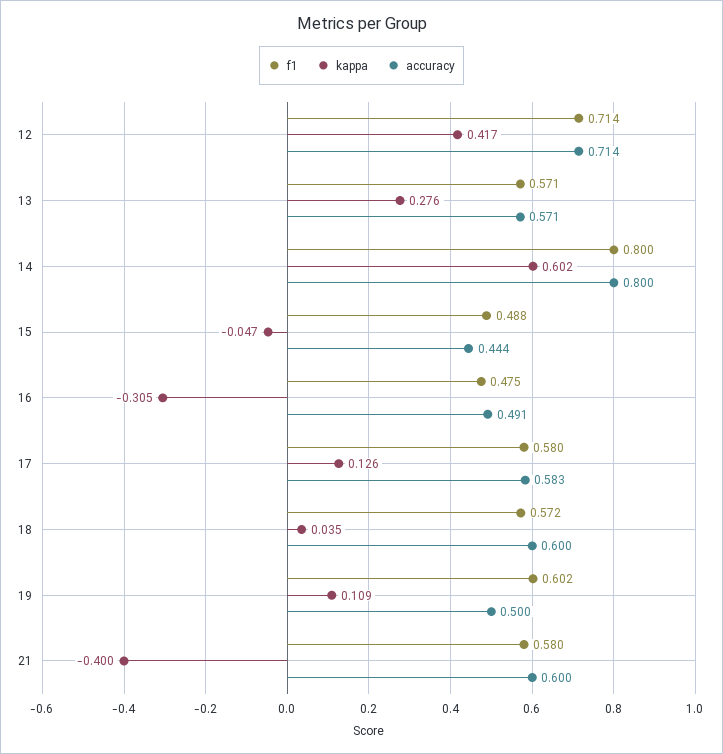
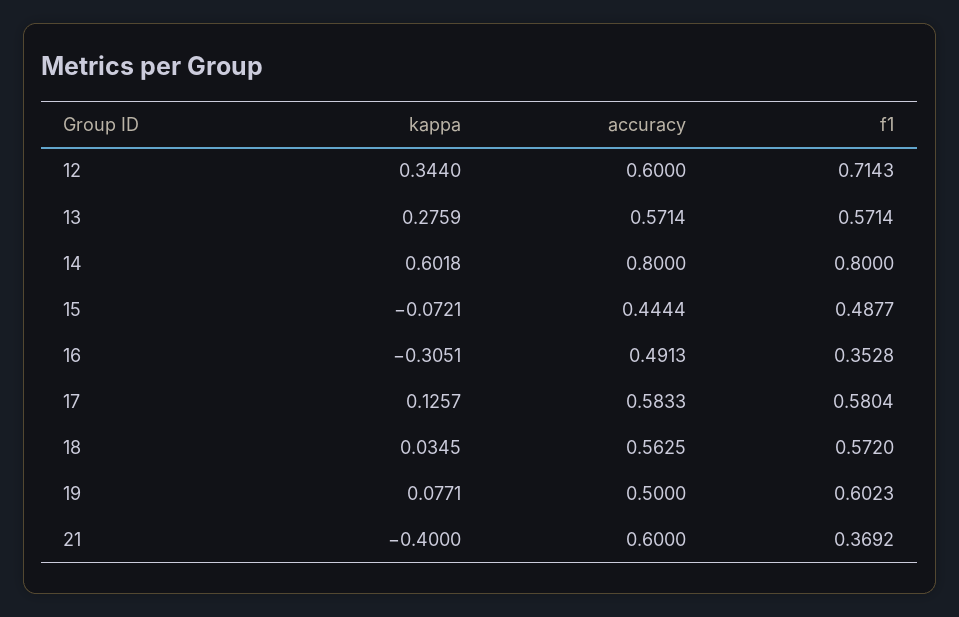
  {
    "f1": {
      "12": 0.7143,
      "13": 0.5714,
      "14": 0.8,
      "15": 0.4877,
-     "16": 0.475,
+     "16": 0.3528,
      "17": 0.5804,
      "18": 0.572,
      "19": 0.6023,
-     "21": 0.58
+     "21": 0.3692
    },
    "kappa": {
-     "12": 0.417,
+     "12": 0.344,
      "13": 0.2759,
      "14": 0.6018,
-     "15": -0.047,
+     "15": -0.0721,
      "16": -0.3051,
      "17": 0.1257,
      "18": 0.0345,
-     "19": 0.109,
+     "19": 0.0771,
      "21": -0.4
    },
    "accuracy": {
-     "12": 0.714,
+     "12": 0.6,
      "13": 0.5714,
      "14": 0.8,
      "15": 0.4444,
      "16": 0.4913,
      "17": 0.5833,
-     "18": 0.6,
+     "18": 0.5625,
      "19": 0.5,
      "21": 0.6
    }
  }

